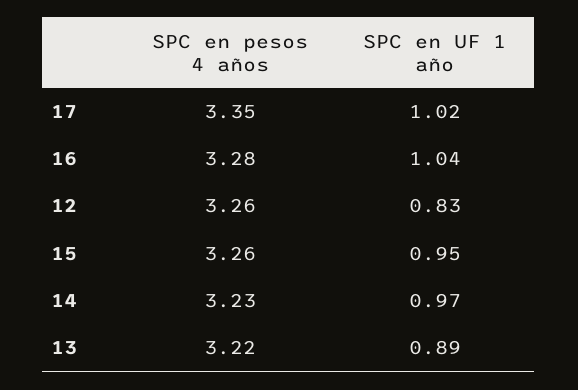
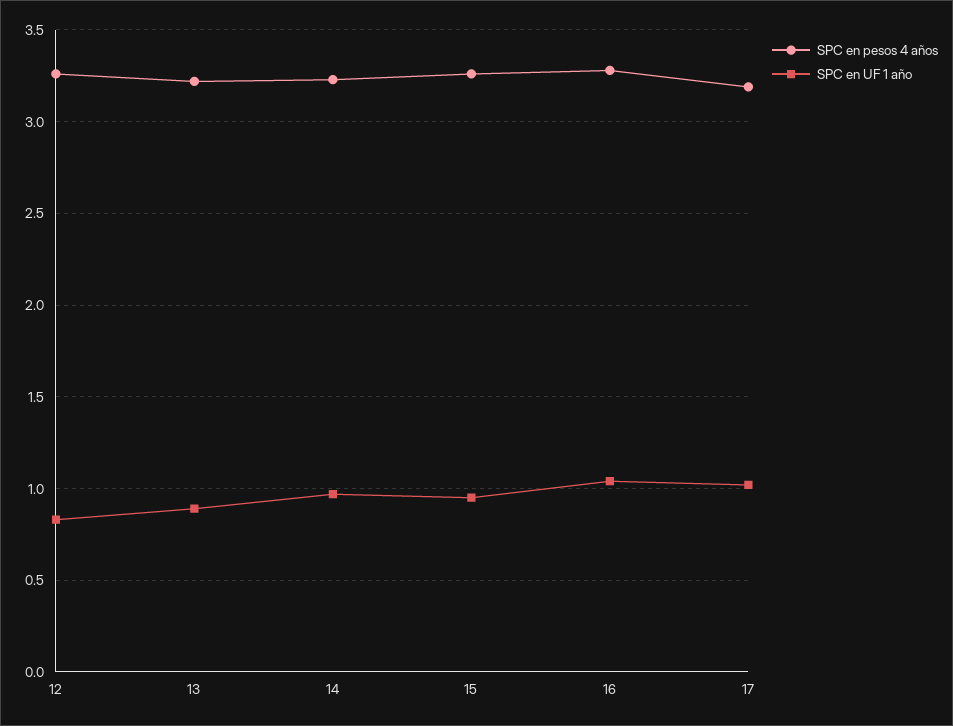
  {
    "SPC en pesos 4 años": {
-     "17": 3.35,
+     "17": 3.2,
      "16": 3.28,
      "12": 3.26,
      "15": 3.26,
      "14": 3.23,
      "13": 3.22
    },
    "SPC en UF 1 año": {
      "17": 1.02,
      "16": 1.04,
      "12": 0.83,
      "15": 0.95,
      "14": 0.97,
      "13": 0.89
    }
  }

